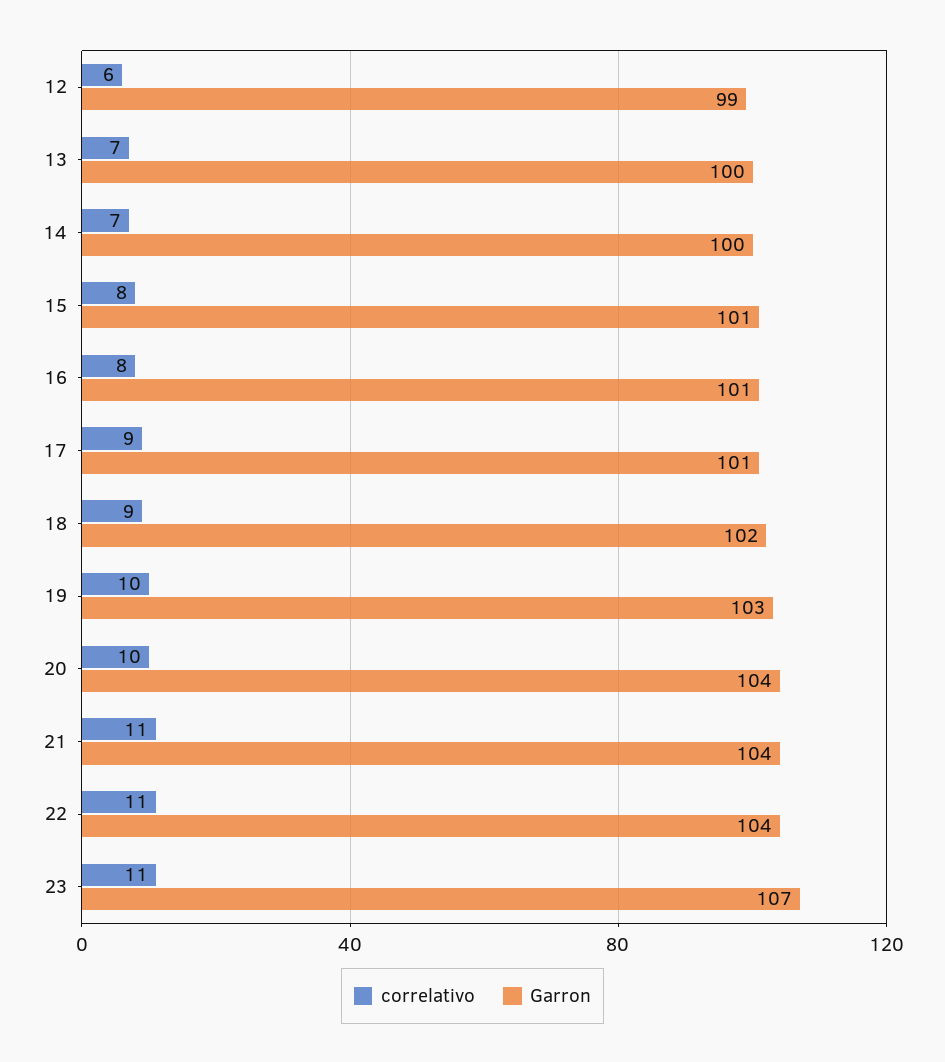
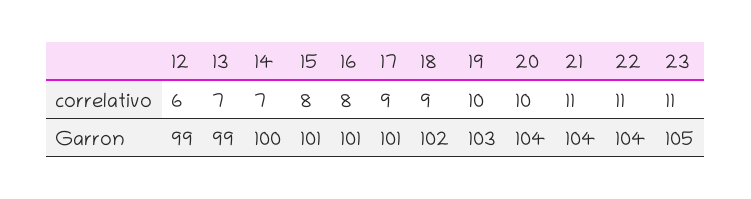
  {
    "correlativo": {
      "12": 6,
      "13": 7,
      "14": 7,
      "15": 8,
      "16": 8,
      "17": 9,
      "18": 9,
      "19": 10,
      "20": 10,
      "21": 11,
      "22": 11,
      "23": 11
    },
    "Garron": {
      "12": 99,
-     "13": 100,
+     "13": 99,
      "14": 100,
      "15": 101,
      "16": 101,
      "17": 101,
      "18": 102,
      "19": 103,
      "20": 104,
      "21": 104,
      "22": 104,
-     "23": 107
+     "23": 105
    }
  }

